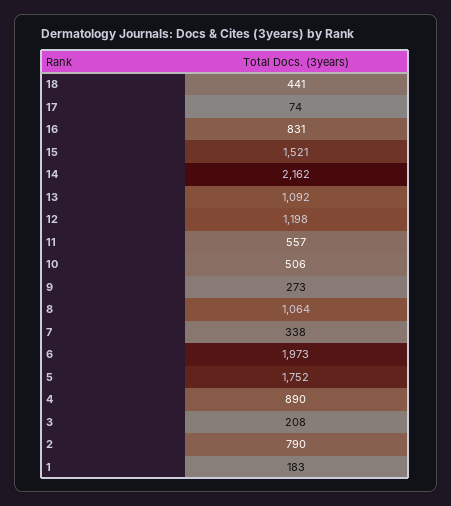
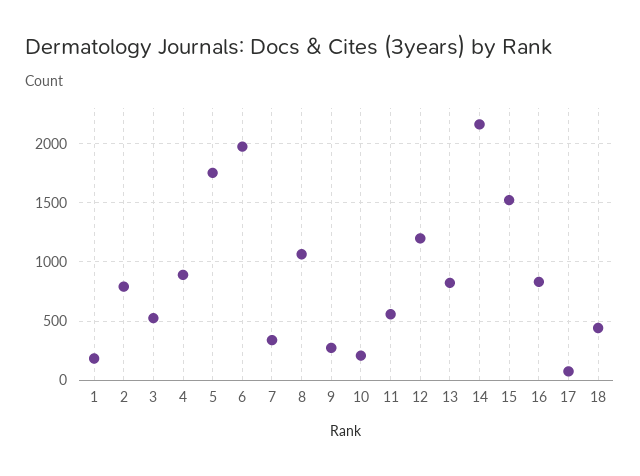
  {
    "18": 441,
    "17": 74,
    "16": 831,
    "15": 1521,
    "14": 2162,
-   "13": 1092,
+   "13": 800,
    "12": 1198,
    "11": 557,
-   "10": 506,
+   "10": 200,
    "9": 273,
    "8": 1064,
    "7": 338,
    "6": 1973,
    "5": 1752,
    "4": 890,
-   "3": 208,
+   "3": 500,
    "2": 790,
    "1": 183
  }

